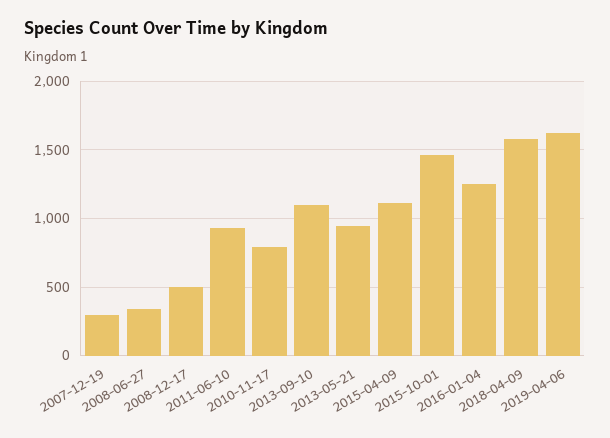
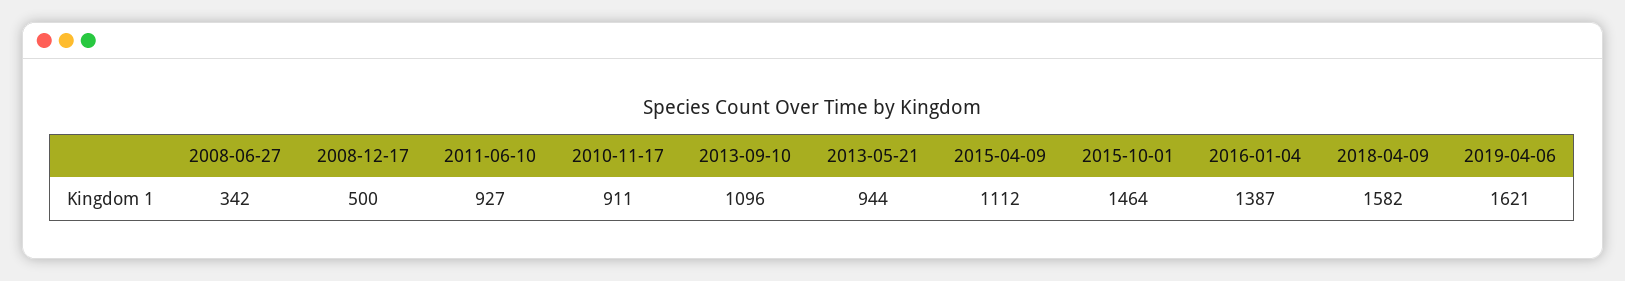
  {
-   "2007-12-19": 300,
    "2008-06-27": 342,
    "2008-12-17": 500,
    "2011-06-10": 927,
-   "2010-11-17": 800,
+   "2010-11-17": 911,
    "2013-09-10": 1096,
    "2013-05-21": 944,
    "2015-04-09": 1112,
    "2015-10-01": 1464,
-   "2016-01-04": 1250,
+   "2016-01-04": 1387,
    "2018-04-09": 1582,
    "2019-04-06": 1621
  }

